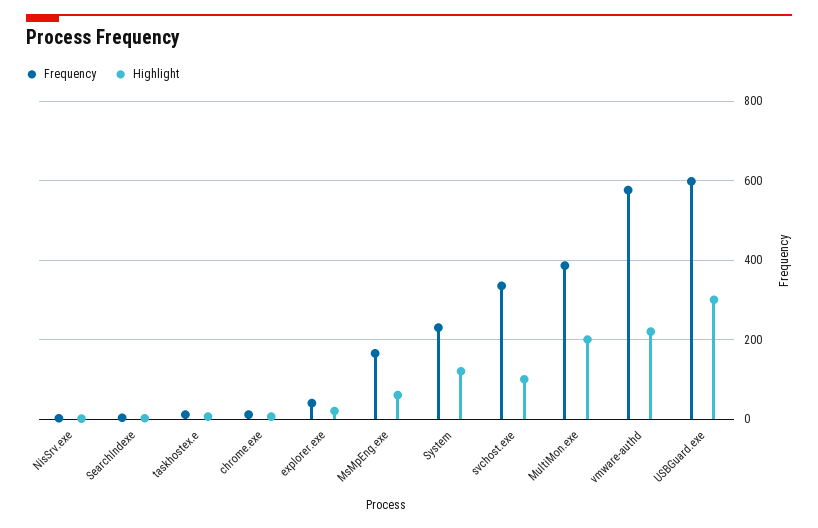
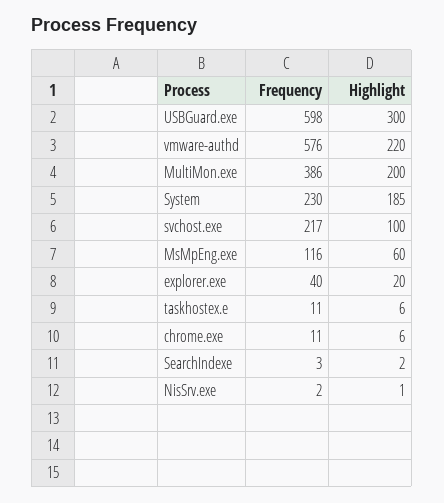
  {
    "Frequency": {
      "NisSrv.exe": 2,
      "SearchIndexe": 3,
      "taskhostex.e": 11,
      "chrome.exe": 11,
      "explorer.exe": 40,
-     "MsMpEng.exe": 160,
+     "MsMpEng.exe": 116,
      "System": 230,
-     "svchost.exe": 340,
+     "svchost.exe": 217,
      "MultiMon.exe": 386,
      "vmware-authd": 576,
      "USBGuard.exe": 598
    },
    "Highlight": {
      "NisSrv.exe": 1,
      "SearchIndexe": 2,
      "taskhostex.e": 6,
      "chrome.exe": 6,
      "explorer.exe": 20,
      "MsMpEng.exe": 60,
-     "System": 120,
+     "System": 185,
      "svchost.exe": 100,
      "MultiMon.exe": 200,
      "vmware-authd": 220,
      "USBGuard.exe": 300
    }
  }

